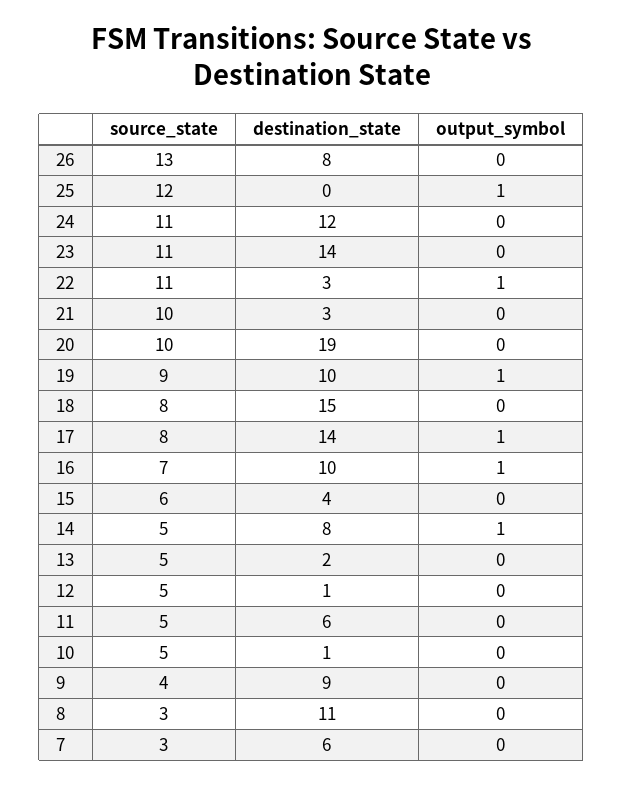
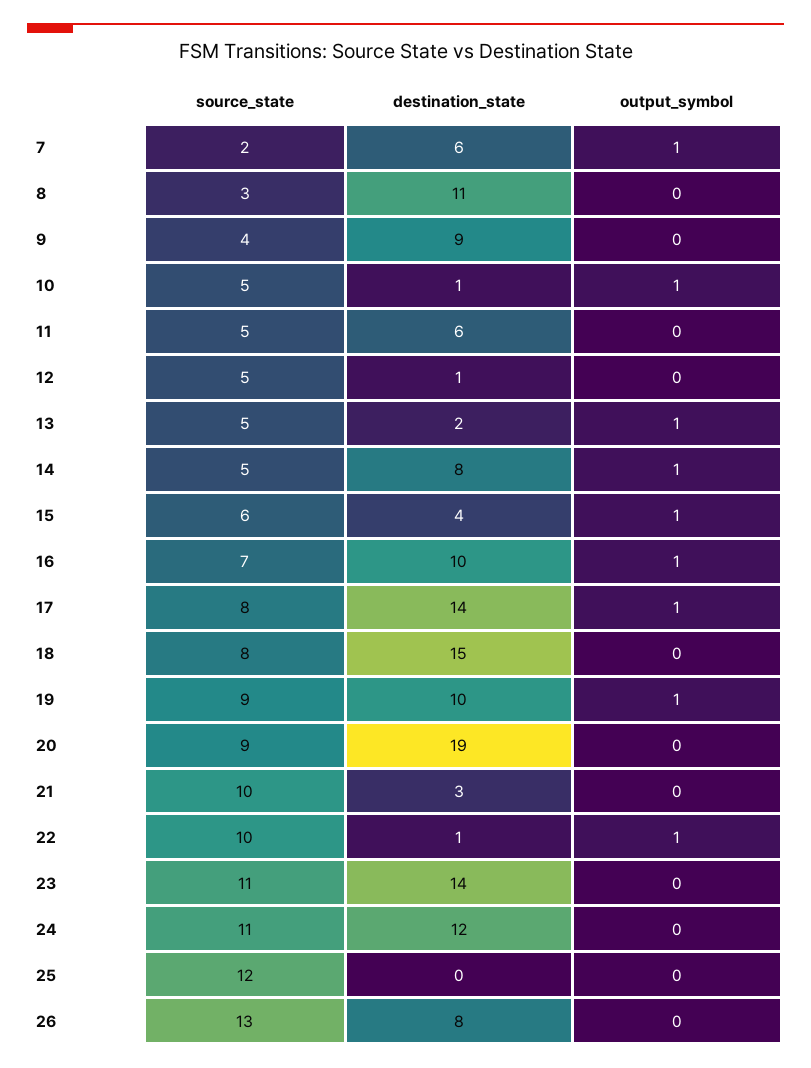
  {
    "source_state": {
      "26": 13,
      "25": 12,
      "24": 11,
      "23": 11,
-     "22": 11,
+     "22": 10,
      "21": 10,
-     "20": 10,
+     "20": 9,
      "19": 9,
      "18": 8,
      "17": 8,
      "16": 7,
      "15": 6,
      "14": 5,
      "13": 5,
      "12": 5,
      "11": 5,
      "10": 5,
      "9": 4,
      "8": 3,
-     "7": 3
+     "7": 2
    },
    "destination_state": {
      "26": 8,
      "25": 0,
      "24": 12,
      "23": 14,
-     "22": 3,
+     "22": 1,
      "21": 3,
      "20": 19,
      "19": 10,
      "18": 15,
      "17": 14,
      "16": 10,
      "15": 4,
      "14": 8,
      "13": 2,
      "12": 1,
      "11": 6,
      "10": 1,
      "9": 9,
      "8": 11,
      "7": 6
    },
    "output_symbol": {
      "26": 0,
-     "25": 1,
+     "25": 0,
      "24": 0,
      "23": 0,
      "22": 1,
      "21": 0,
      "20": 0,
      "19": 1,
      "18": 0,
      "17": 1,
      "16": 1,
-     "15": 0,
+     "15": 1,
      "14": 1,
-     "13": 0,
+     "13": 1,
      "12": 0,
      "11": 0,
-     "10": 0,
+     "10": 1,
      "9": 0,
      "8": 0,
-     "7": 0
+     "7": 1
    }
  }

